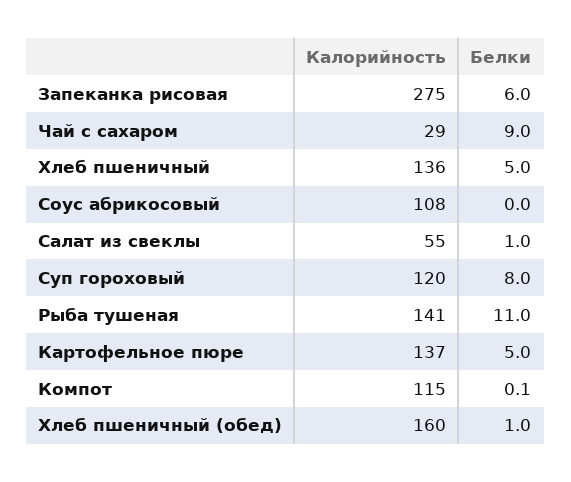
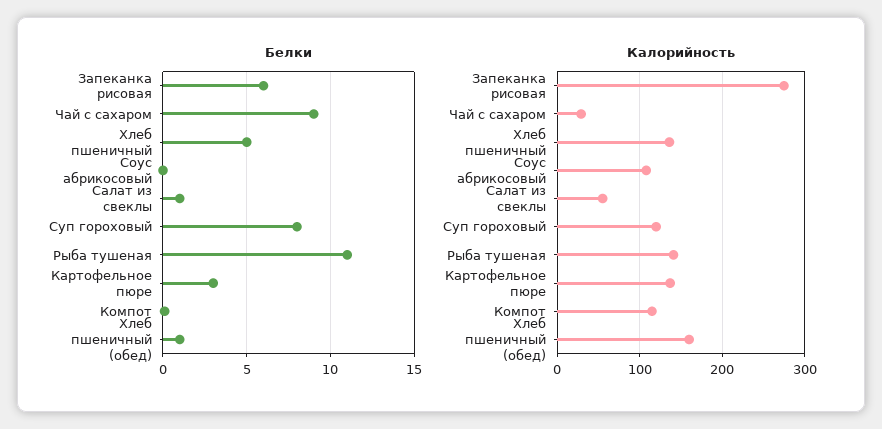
  {
    "Калорийность": {
      "Запеканка рисовая": 275,
      "Чай с сахаром": 29,
      "Хлеб пшеничный": 136,
      "Соус абрикосовый": 108,
      "Салат из свеклы": 55,
      "Суп гороховый": 120,
      "Рыба тушеная": 141,
      "Картофельное пюре": 137,
      "Компот": 115,
      "Хлеб пшеничный (обед)": 160
    },
    "Белки": {
      "Запеканка рисовая": 6,
      "Чай с сахаром": 9,
      "Хлеб пшеничный": 5,
      "Соус абрикосовый": 0,
      "Салат из свеклы": 1,
      "Суп гороховый": 8,
      "Рыба тушеная": 11,
-     "Картофельное пюре": 5,
+     "Картофельное пюре": 3,
      "Компот": 0.1,
      "Хлеб пшеничный (обед)": 1
    }
  }

